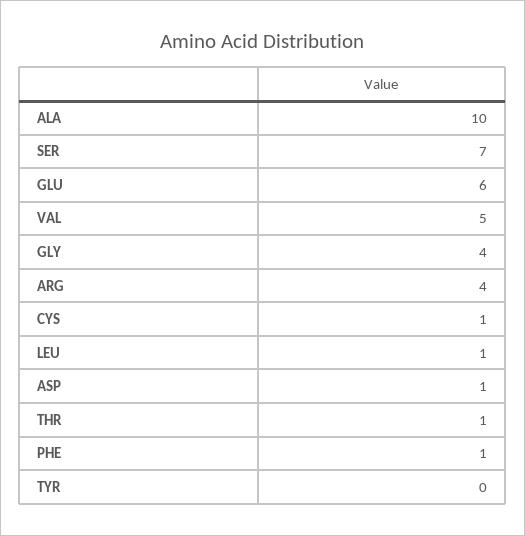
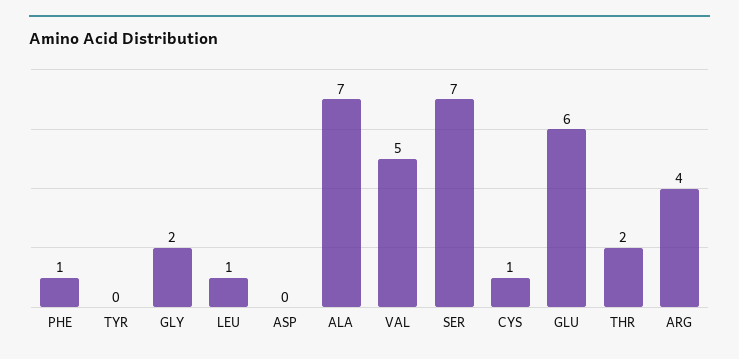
  {
-   "ALA": 10,
+   "ALA": 7,
    "SER": 7,
    "GLU": 6,
    "VAL": 5,
-   "GLY": 4,
+   "GLY": 2,
    "ARG": 4,
    "CYS": 1,
    "LEU": 1,
-   "ASP": 1,
+   "ASP": 0,
-   "THR": 1,
+   "THR": 2,
    "PHE": 1,
    "TYR": 0
  }

